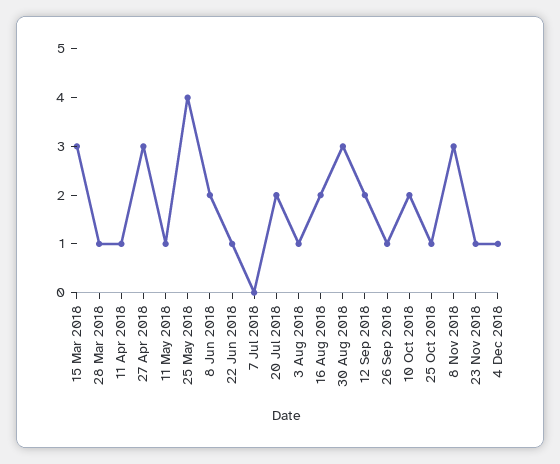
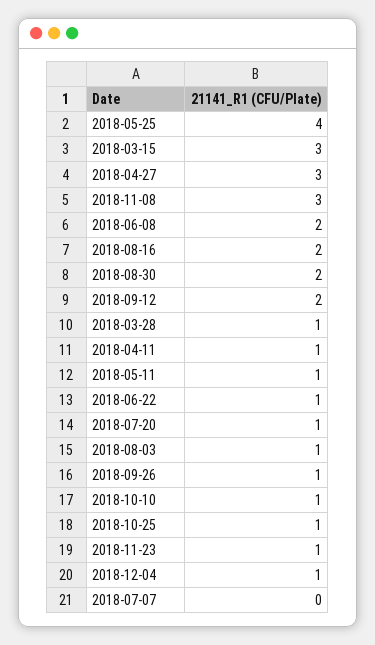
  {
    "15 Mar 2018": 3,
    "28 Mar 2018": 1,
    "11 Apr 2018": 1,
    "27 Apr 2018": 3,
    "11 May 2018": 1,
    "25 May 2018": 4,
    "8 Jun 2018": 2,
    "22 Jun 2018": 1,
    "7 Jul 2018": 0,
-   "20 Jul 2018": 2,
+   "20 Jul 2018": 1,
    "3 Aug 2018": 1,
    "16 Aug 2018": 2,
-   "30 Aug 2018": 3,
+   "30 Aug 2018": 2,
    "12 Sep 2018": 2,
    "26 Sep 2018": 1,
-   "10 Oct 2018": 2,
+   "10 Oct 2018": 1,
    "25 Oct 2018": 1,
    "8 Nov 2018": 3,
    "23 Nov 2018": 1,
    "4 Dec 2018": 1
  }

